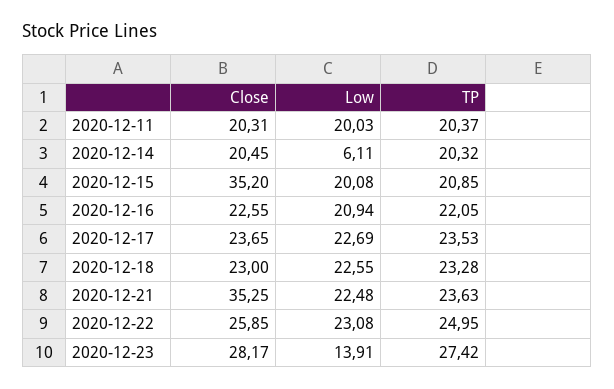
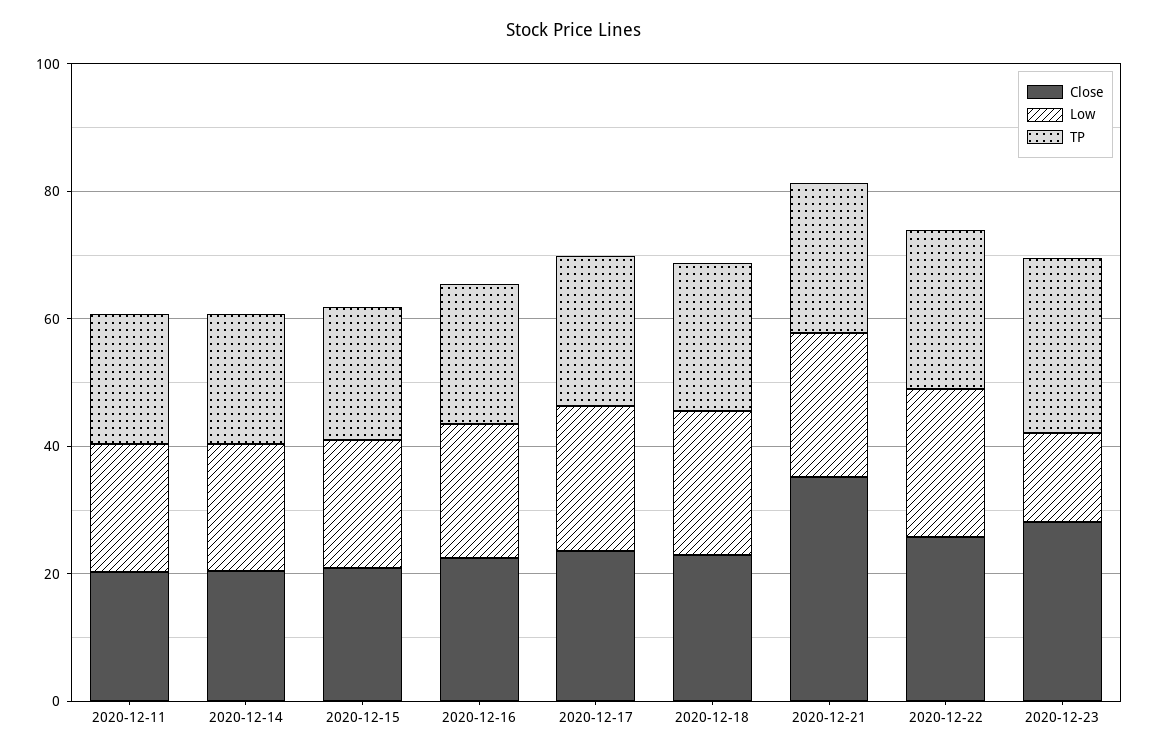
  {
    "Close": {
      "2020-12-11": 20.31,
      "2020-12-14": 20.45,
-     "2020-12-15": 35.2,
+     "2020-12-15": 20,
      "2020-12-16": 22.55,
      "2020-12-17": 23.65,
      "2020-12-18": 23,
      "2020-12-21": 35.25,
      "2020-12-22": 25.85,
      "2020-12-23": 28.17
    },
    "Low": {
      "2020-12-11": 20.03,
-     "2020-12-14": 6.11,
+     "2020-12-14": 20,
      "2020-12-15": 20.08,
      "2020-12-16": 20.94,
      "2020-12-17": 22.69,
      "2020-12-18": 22.55,
      "2020-12-21": 22.48,
      "2020-12-22": 23.08,
      "2020-12-23": 13.91
    },
    "TP": {
      "2020-12-11": 20.37,
      "2020-12-14": 20.32,
      "2020-12-15": 20.85,
      "2020-12-16": 22.05,
      "2020-12-17": 23.53,
      "2020-12-18": 23.28,
      "2020-12-21": 23.63,
      "2020-12-22": 24.95,
      "2020-12-23": 27.42
    }
  }

